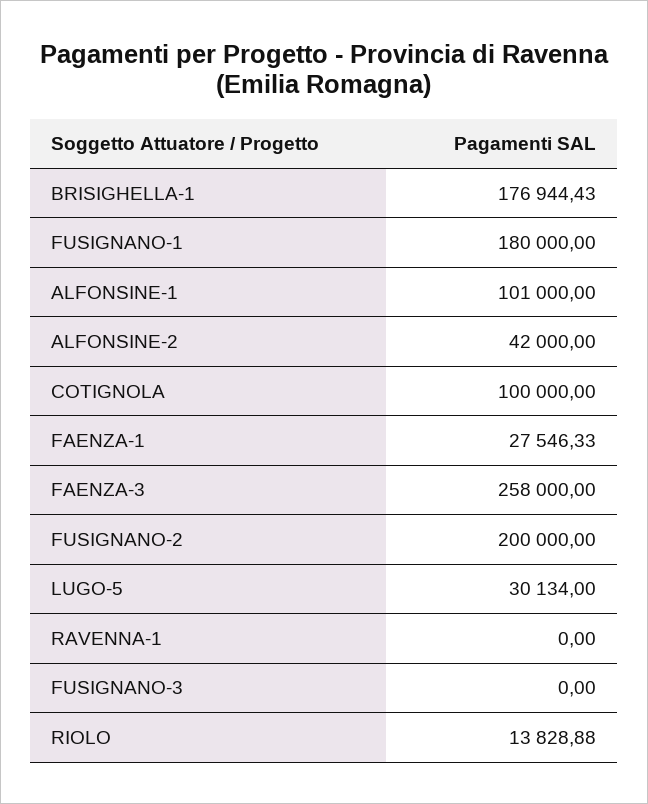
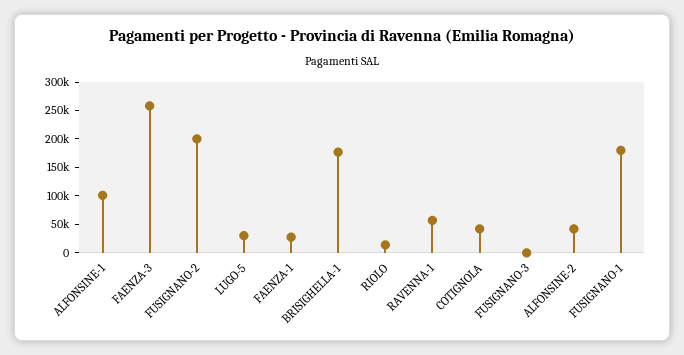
  {
    "BRISIGHELLA-1": 176944.43,
    "FUSIGNANO-1": 180000,
    "ALFONSINE-1": 101000,
    "ALFONSINE-2": 42000,
-   "COTIGNOLA": 100000,
+   "COTIGNOLA": 50000,
    "FAENZA-1": 27546.33,
    "FAENZA-3": 258000,
    "FUSIGNANO-2": 200000,
    "LUGO-5": 30134,
-   "RAVENNA-1": 0,
+   "RAVENNA-1": 50000,
    "FUSIGNANO-3": 0,
    "RIOLO": 13828.88
  }

